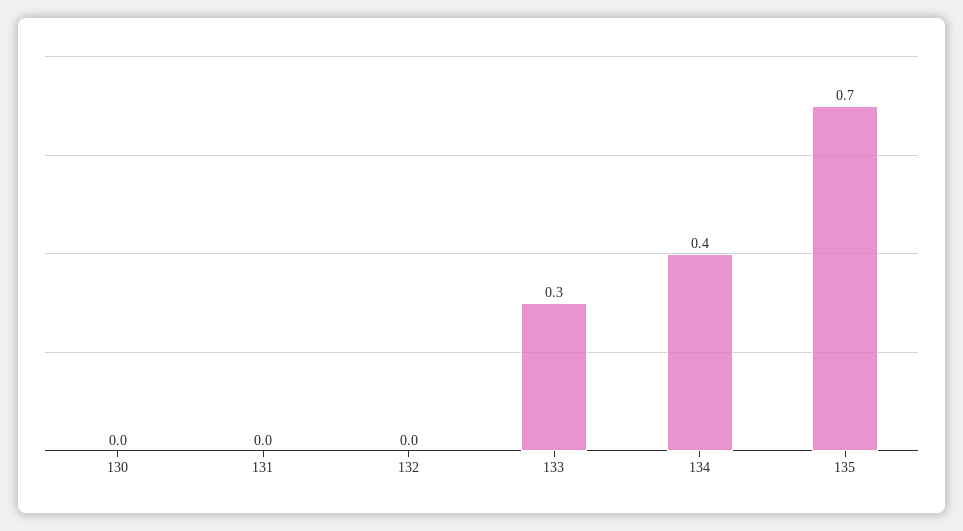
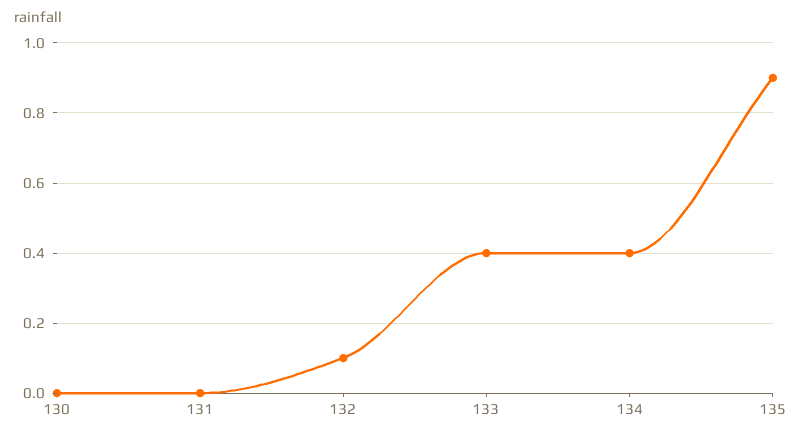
  {
    "130": 0,
    "131": 0,
-   "132": 0,
+   "132": 0.1,
-   "133": 0.3,
+   "133": 0.4,
    "134": 0.4,
-   "135": 0.7
+   "135": 0.9
  }

